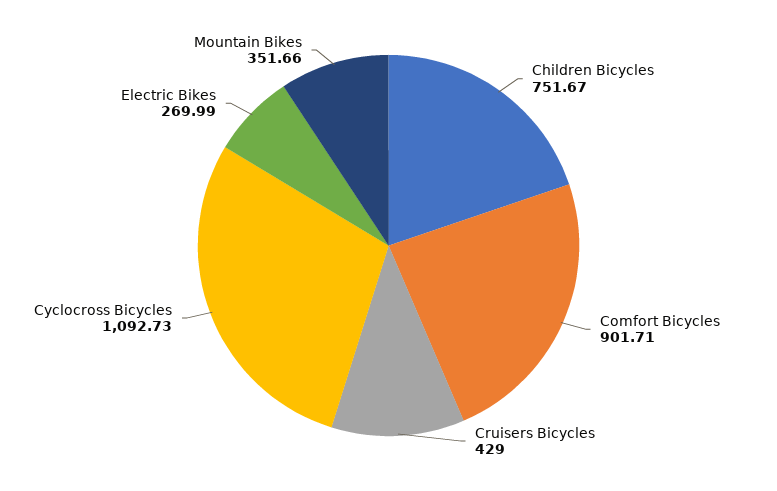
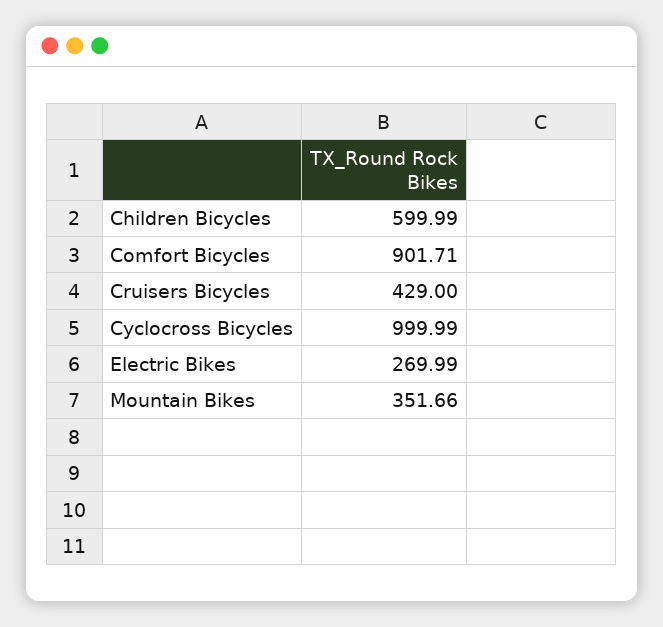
  {
-   "Children Bicycles": 751.67,
+   "Children Bicycles": 599.99,
    "Comfort Bicycles": 901.71,
    "Cruisers Bicycles": 429,
-   "Cyclocross Bicycles": 1092.73,
+   "Cyclocross Bicycles": 999.99,
    "Electric Bikes": 269.99,
    "Mountain Bikes": 351.66
  }

